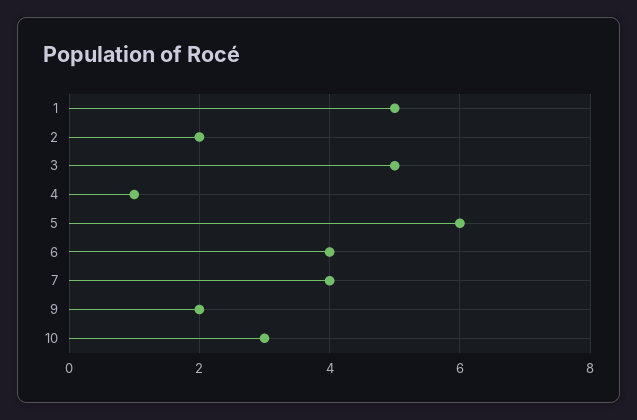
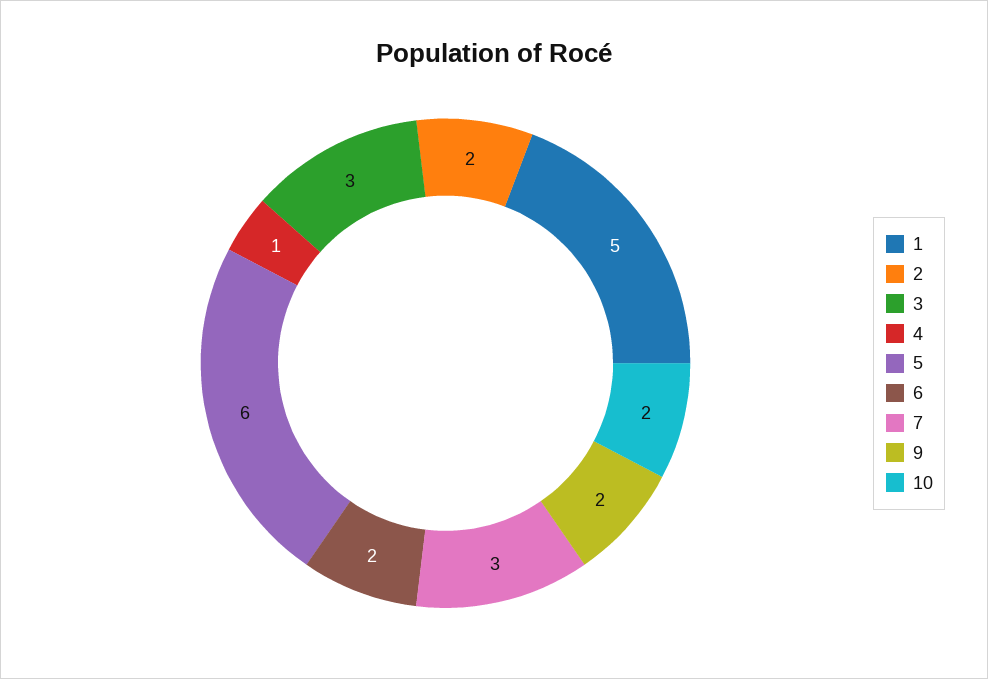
  {
    "1": 5,
    "2": 2,
-   "3": 5,
+   "3": 3,
    "4": 1,
    "5": 6,
-   "6": 4,
+   "6": 2,
-   "7": 4,
+   "7": 3,
    "9": 2,
-   "10": 3
+   "10": 2
  }

